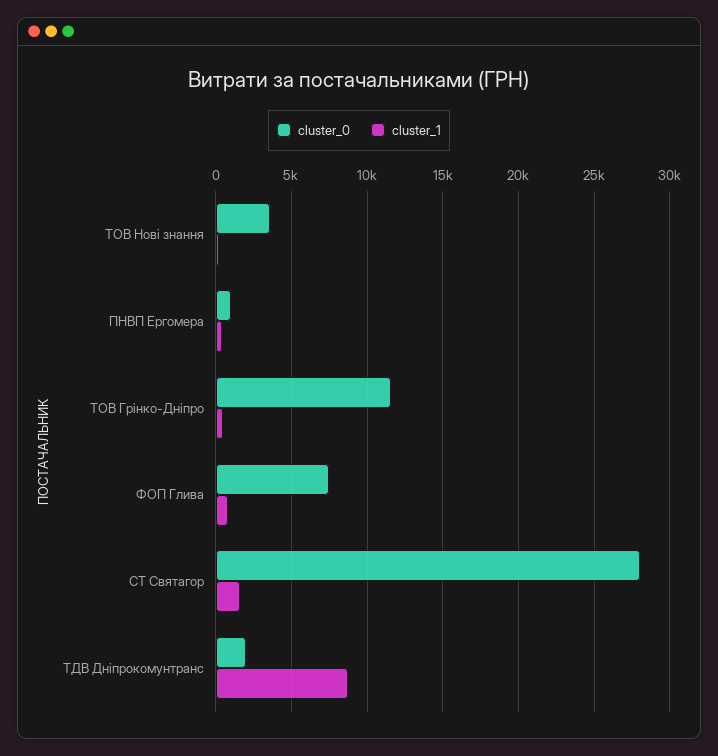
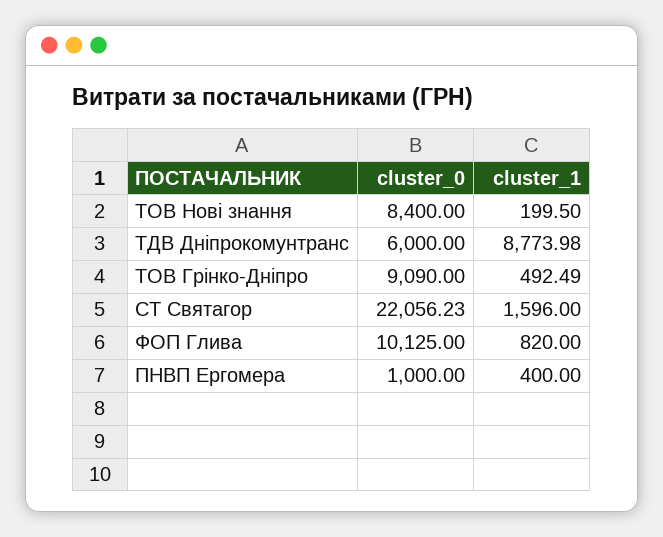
  {
    "cluster_0": {
-     "ТОВ Нові знання": 3500,
+     "ТОВ Нові знання": 8400,
      "ПНВП Ергомера": 1000,
-     "ТОВ Грінко-Дніпро": 11500,
+     "ТОВ Грінко-Дніпро": 9090,
-     "ФОП Глива": 7500,
+     "ФОП Глива": 10125,
-     "СТ Святагор": 28000,
+     "СТ Святагор": 22056.23,
-     "ТДВ Дніпрокомунтранс": 2000
+     "ТДВ Дніпрокомунтранс": 6000
    },
    "cluster_1": {
      "ТОВ Нові знання": 199.5,
      "ПНВП Ергомера": 400,
      "ТОВ Грінко-Дніпро": 492.49,
      "ФОП Глива": 820,
      "СТ Святагор": 1596,
      "ТДВ Дніпрокомунтранс": 8773.98
    }
  }

